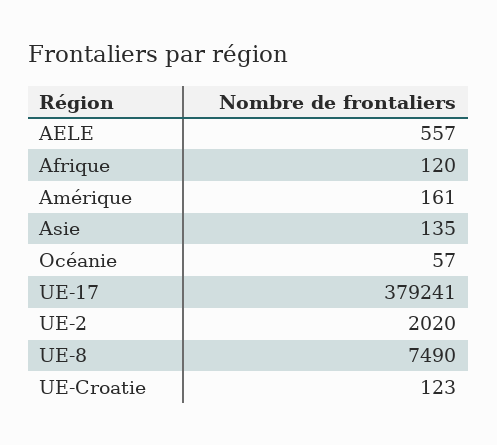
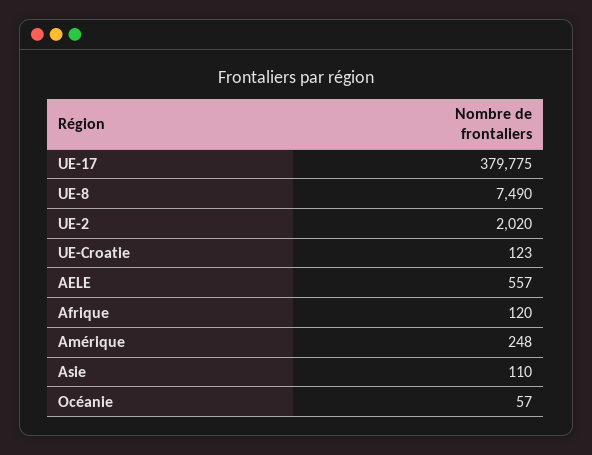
  {
    "AELE": 557,
    "Afrique": 120,
-   "Amérique": 161,
+   "Amérique": 248,
-   "Asie": 135,
+   "Asie": 110,
    "Océanie": 57,
-   "UE-17": 379241,
+   "UE-17": 379775,
    "UE-2": 2020,
    "UE-8": 7490,
    "UE-Croatie": 123
  }

